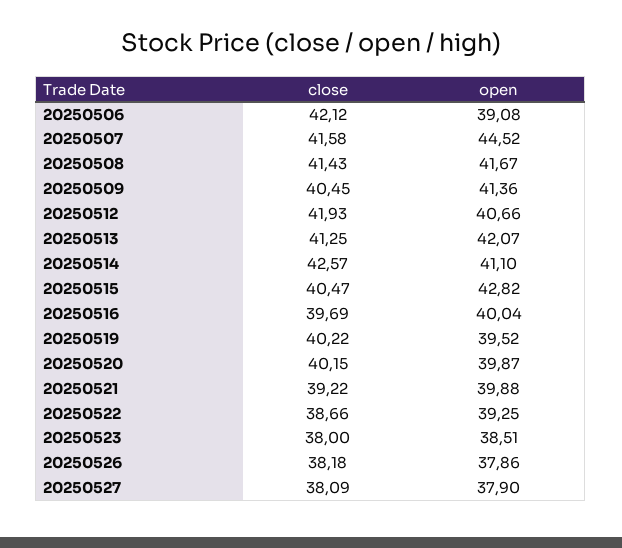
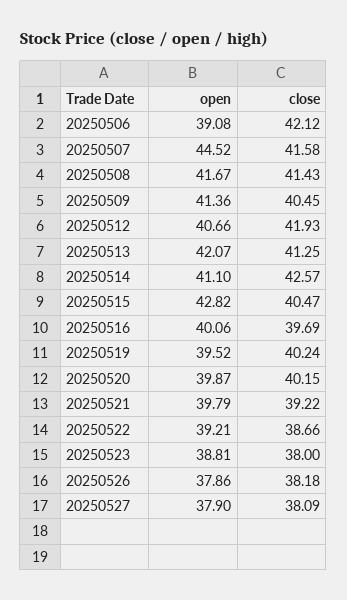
  {
    "close": {
      "20250506": 42.12,
      "20250507": 41.58,
      "20250508": 41.43,
      "20250509": 40.45,
      "20250512": 41.93,
      "20250513": 41.25,
      "20250514": 42.57,
      "20250515": 40.47,
      "20250516": 39.69,
-     "20250519": 40.22,
+     "20250519": 40.24,
      "20250520": 40.15,
      "20250521": 39.22,
      "20250522": 38.66,
      "20250523": 38,
      "20250526": 38.18,
      "20250527": 38.09
    },
    "open": {
      "20250506": 39.08,
      "20250507": 44.52,
      "20250508": 41.67,
      "20250509": 41.36,
      "20250512": 40.66,
      "20250513": 42.07,
      "20250514": 41.1,
      "20250515": 42.82,
-     "20250516": 40.04,
+     "20250516": 40.06,
      "20250519": 39.52,
      "20250520": 39.87,
-     "20250521": 39.88,
+     "20250521": 39.79,
-     "20250522": 39.25,
+     "20250522": 39.21,
-     "20250523": 38.51,
+     "20250523": 38.81,
      "20250526": 37.86,
      "20250527": 37.9
    }
  }

